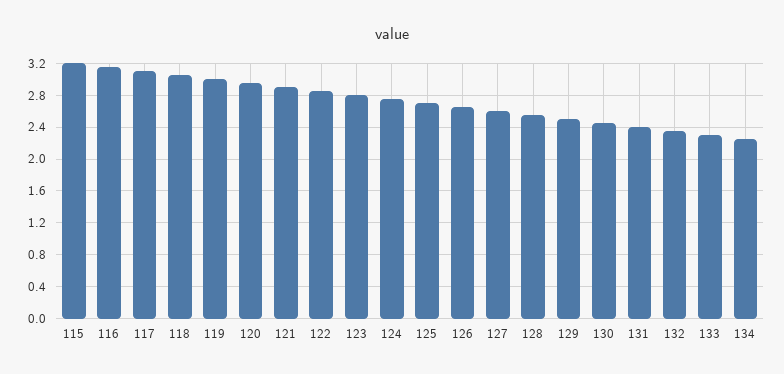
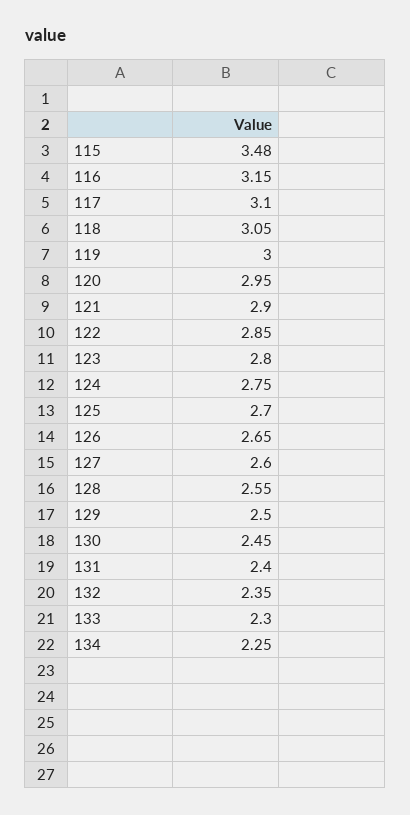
  {
-   "115": 3.2,
+   "115": 3.48,
    "116": 3.15,
    "117": 3.1,
    "118": 3.05,
    "119": 3,
    "120": 2.95,
    "121": 2.9,
    "122": 2.85,
    "123": 2.8,
    "124": 2.75,
    "125": 2.7,
    "126": 2.65,
    "127": 2.6,
    "128": 2.55,
    "129": 2.5,
    "130": 2.45,
    "131": 2.4,
    "132": 2.35,
    "133": 2.3,
    "134": 2.25
  }

